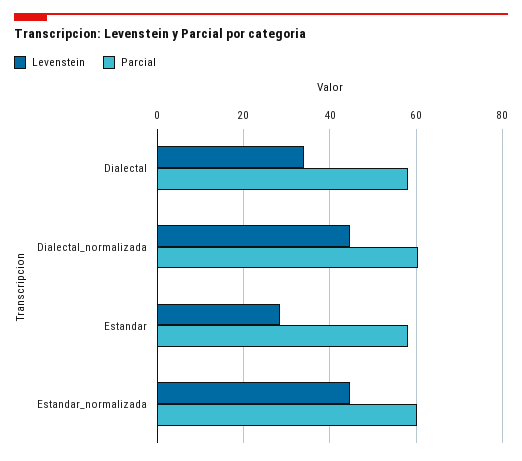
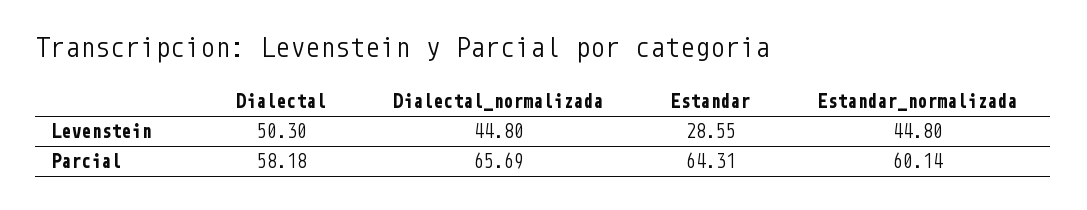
  {
    "Levenstein": {
-     "Dialectal": 34,
+     "Dialectal": 50.3,
      "Dialectal_normalizada": 44.8,
      "Estandar": 28.55,
      "Estandar_normalizada": 44.8
    },
    "Parcial": {
      "Dialectal": 58.18,
-     "Dialectal_normalizada": 60,
+     "Dialectal_normalizada": 65.69,
-     "Estandar": 58,
+     "Estandar": 64.31,
      "Estandar_normalizada": 60.14
    }
  }

